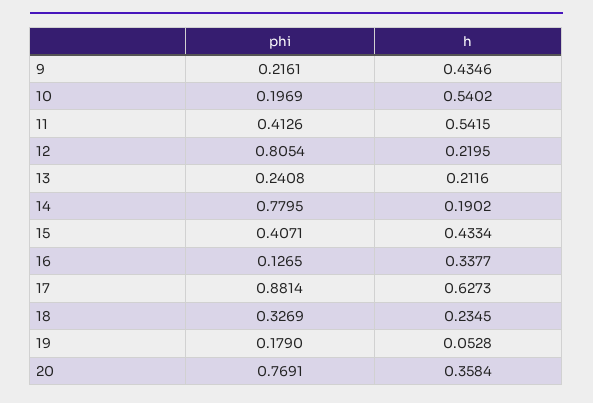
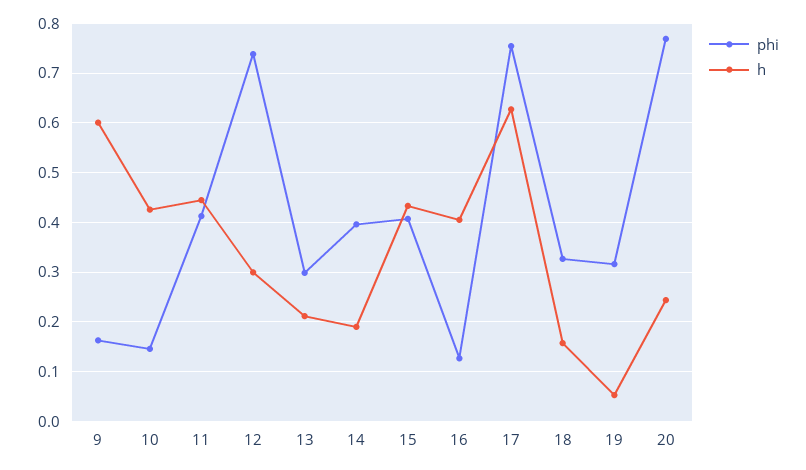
  {
    "phi": {
-     "9": 0.2161,
+     "9": 0.16,
-     "10": 0.1969,
+     "10": 0.14,
      "11": 0.4126,
-     "12": 0.8054,
+     "12": 0.74,
-     "13": 0.2408,
+     "13": 0.3,
-     "14": 0.7795,
+     "14": 0.4,
      "15": 0.4071,
      "16": 0.1265,
-     "17": 0.8814,
+     "17": 0.76,
      "18": 0.3269,
-     "19": 0.179,
+     "19": 0.32,
      "20": 0.7691
    },
    "h": {
-     "9": 0.4346,
+     "9": 0.6,
-     "10": 0.5402,
+     "10": 0.42,
-     "11": 0.5415,
+     "11": 0.44,
-     "12": 0.2195,
+     "12": 0.3,
      "13": 0.2116,
      "14": 0.1902,
      "15": 0.4334,
-     "16": 0.3377,
+     "16": 0.4,
      "17": 0.6273,
-     "18": 0.2345,
+     "18": 0.16,
      "19": 0.0528,
-     "20": 0.3584
+     "20": 0.24
    }
  }

